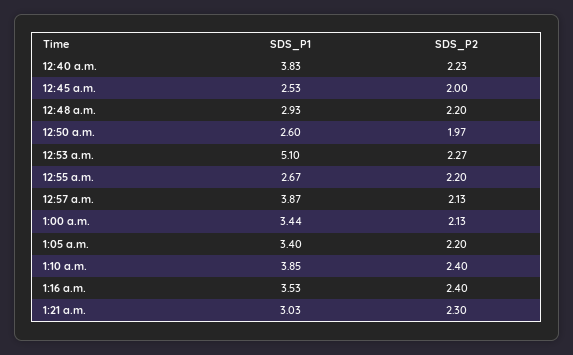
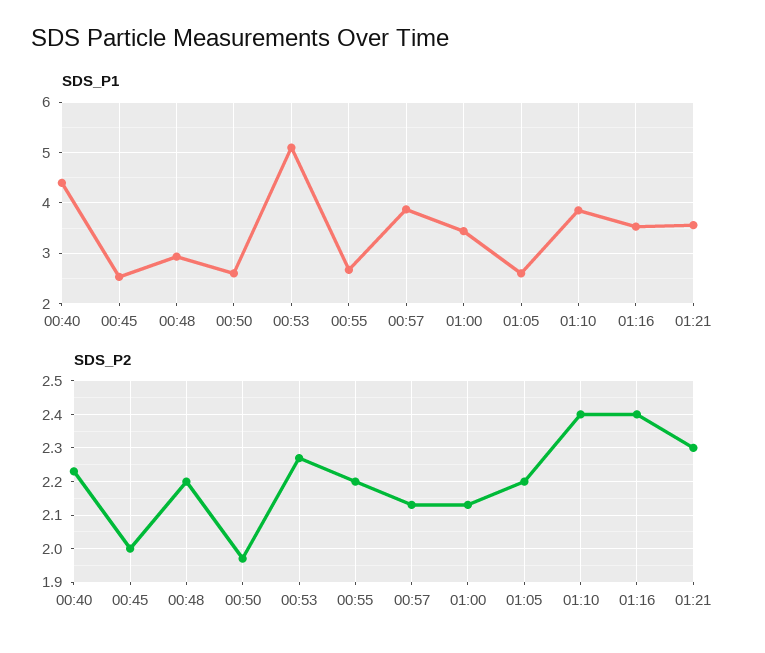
  {
    "SDS_P1": {
-     "12:40 a.m.": 3.83,
+     "12:40 a.m.": 4.4,
      "12:45 a.m.": 2.53,
      "12:48 a.m.": 2.93,
      "12:50 a.m.": 2.6,
      "12:53 a.m.": 5.1,
      "12:55 a.m.": 2.67,
      "12:57 a.m.": 3.87,
      "1:00 a.m.": 3.44,
-     "1:05 a.m.": 3.4,
+     "1:05 a.m.": 2.6,
      "1:10 a.m.": 3.85,
      "1:16 a.m.": 3.53,
-     "1:21 a.m.": 3.03
+     "1:21 a.m.": 3.6
    },
    "SDS_P2": {
      "12:40 a.m.": 2.23,
      "12:45 a.m.": 2,
      "12:48 a.m.": 2.2,
      "12:50 a.m.": 1.97,
      "12:53 a.m.": 2.27,
      "12:55 a.m.": 2.2,
      "12:57 a.m.": 2.13,
      "1:00 a.m.": 2.13,
      "1:05 a.m.": 2.2,
      "1:10 a.m.": 2.4,
      "1:16 a.m.": 2.4,
      "1:21 a.m.": 2.3
    }
  }

